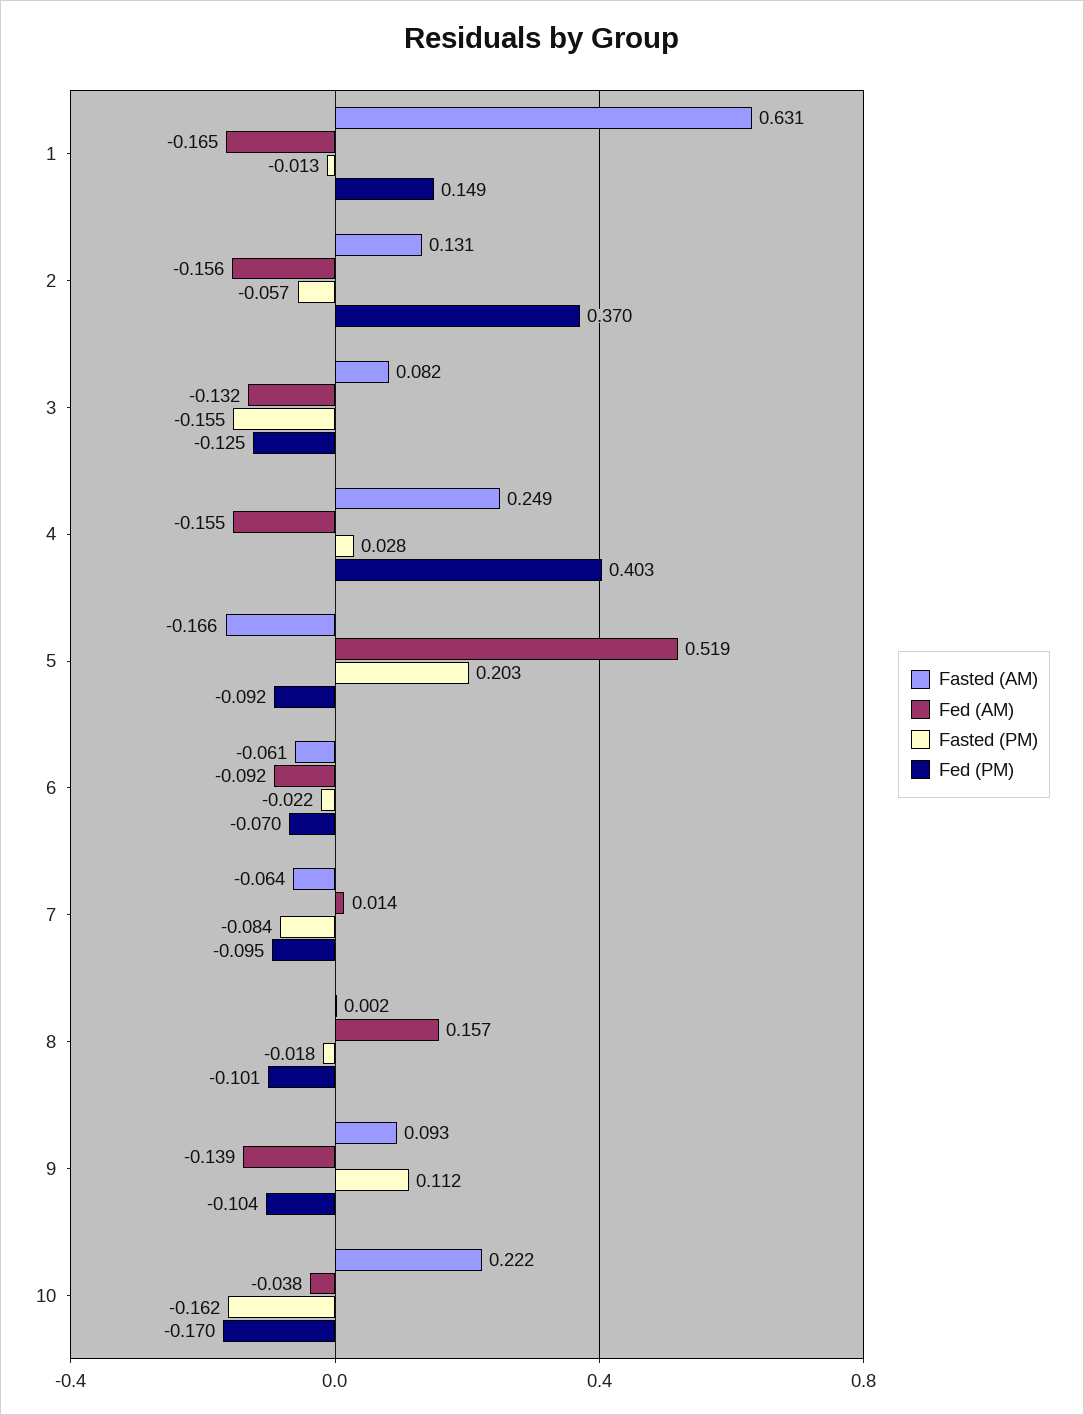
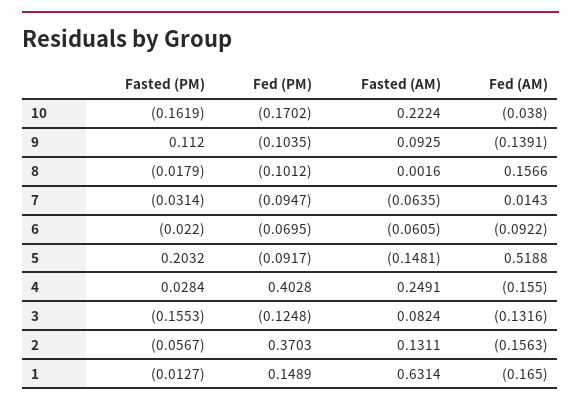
  {
    "Fasted (AM)": {
      "1": 0.6314,
      "2": 0.1311,
      "3": 0.0824,
      "4": 0.2491,
-     "5": -0.166,
+     "5": -0.1481,
      "6": -0.0605,
      "7": -0.0635,
      "8": 0.0016,
      "9": 0.0925,
      "10": 0.2224
    },
    "Fed (AM)": {
      "1": -0.165,
      "2": -0.1563,
      "3": -0.1316,
      "4": -0.155,
      "5": 0.5188,
      "6": -0.0922,
      "7": 0.0143,
      "8": 0.1566,
      "9": -0.1391,
      "10": -0.038
    },
    "Fasted (PM)": {
      "1": -0.0127,
      "2": -0.0567,
      "3": -0.1553,
      "4": 0.0284,
      "5": 0.2032,
      "6": -0.022,
-     "7": -0.084,
+     "7": -0.0314,
      "8": -0.0179,
      "9": 0.112,
      "10": -0.1619
    },
    "Fed (PM)": {
      "1": 0.1489,
      "2": 0.3703,
      "3": -0.1248,
      "4": 0.4028,
      "5": -0.0917,
      "6": -0.0695,
      "7": -0.0947,
      "8": -0.1012,
      "9": -0.1035,
      "10": -0.1702
    }
  }

